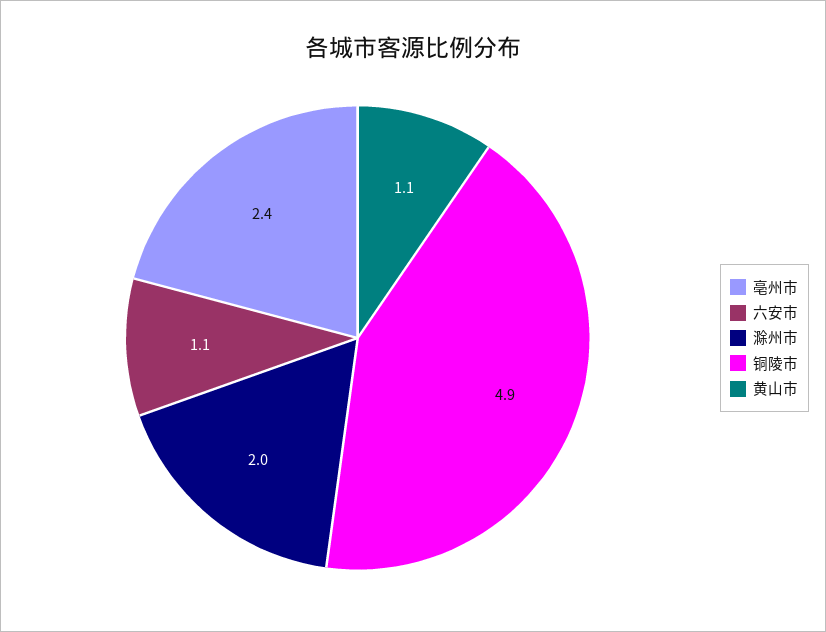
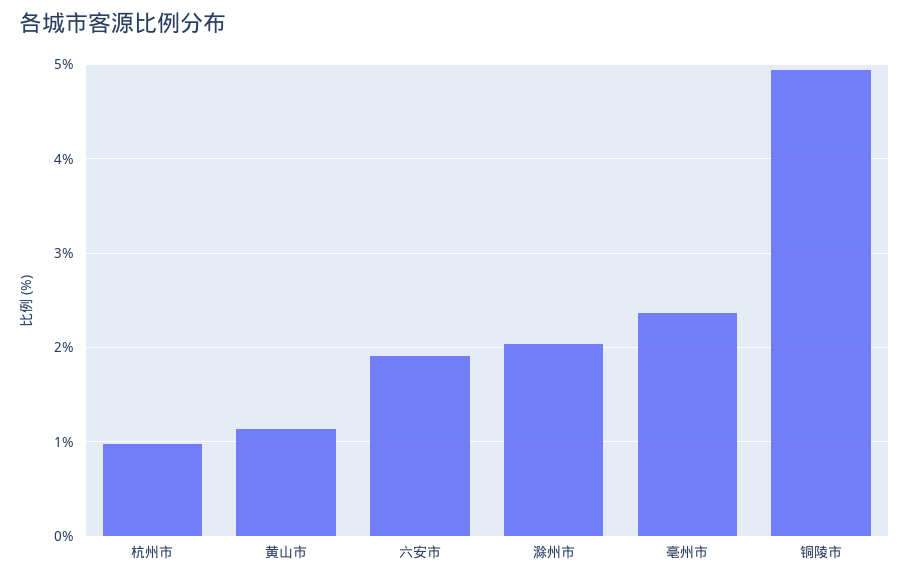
  {
    "亳州市": 2.4,
-   "六安市": 1.1,
+   "六安市": 1.9,
    "滁州市": 2,
    "铜陵市": 4.9,
-   "黄山市": 1.1
+   "黄山市": 1.1,
+   "杭州市": 1
  }

